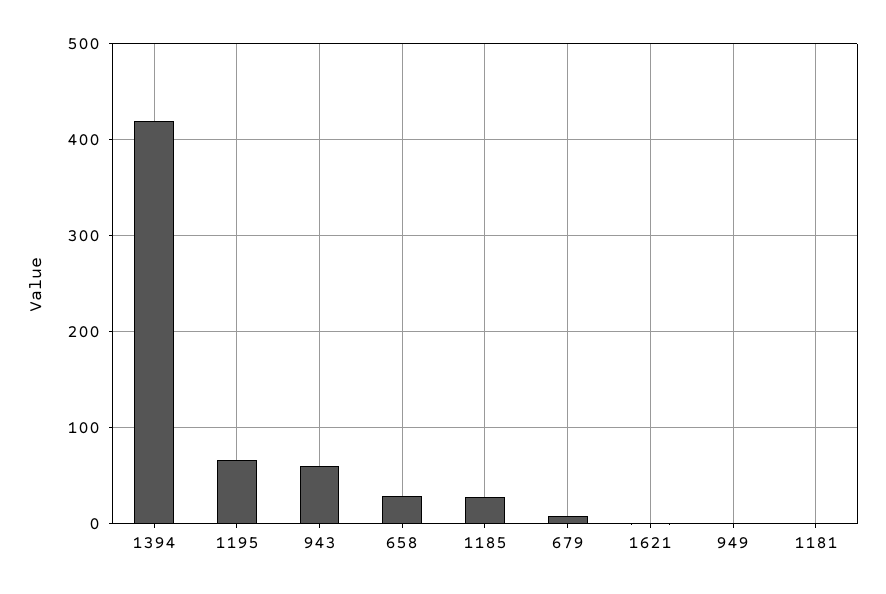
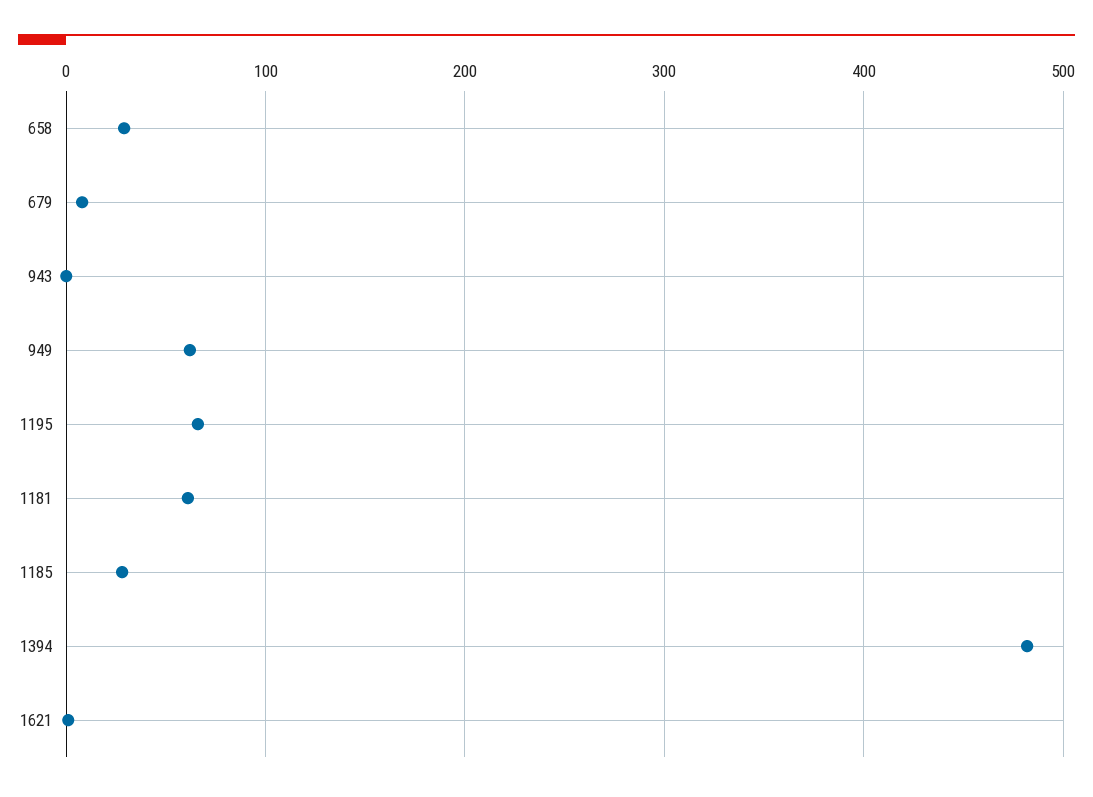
  {
-   "1394": 420,
+   "1394": 480,
    "1195": 70,
-   "943": 60,
+   "943": 0,
    "658": 30,
    "1185": 30,
    "679": 10,
    "1621": 0,
-   "949": 0,
+   "949": 60,
-   "1181": 0
+   "1181": 60
  }

